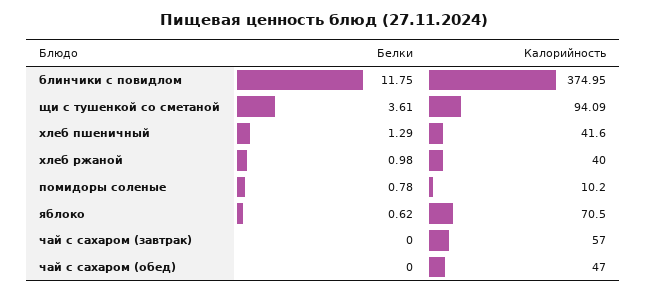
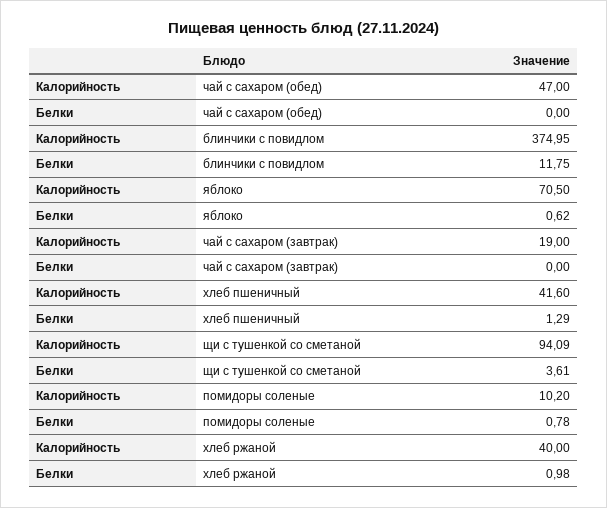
  {
    "Белки": {
      "блинчики с повидлом": 11.75,
      "щи с тушенкой со сметаной": 3.61,
      "хлеб пшеничный": 1.29,
      "хлеб ржаной": 0.98,
      "помидоры соленые": 0.78,
      "яблоко": 0.62,
      "чай с сахаром (завтрак)": 0,
      "чай с сахаром (обед)": 0
    },
    "Калорийность": {
      "блинчики с повидлом": 374.95,
      "щи с тушенкой со сметаной": 94.09,
      "хлеб пшеничный": 41.6,
      "хлеб ржаной": 40,
      "помидоры соленые": 10.2,
      "яблоко": 70.5,
-     "чай с сахаром (завтрак)": 57,
+     "чай с сахаром (завтрак)": 19,
      "чай с сахаром (обед)": 47
    }
  }

